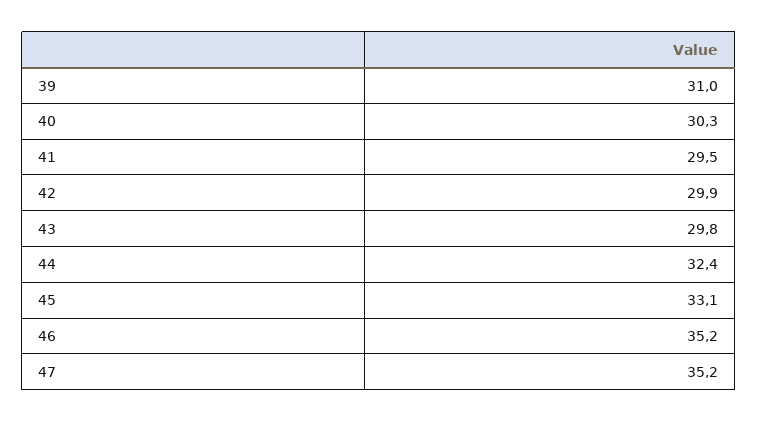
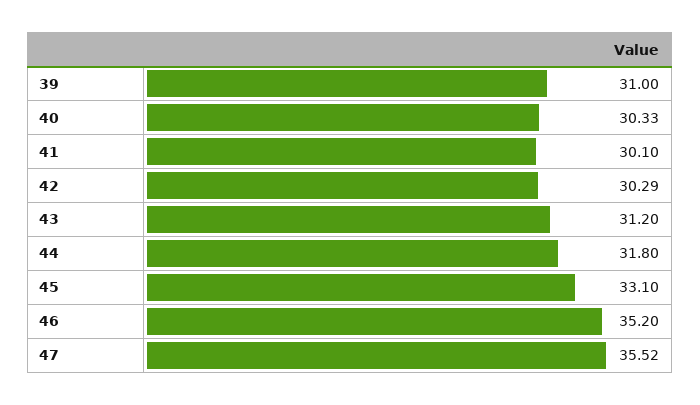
  {
    "39": 31,
    "40": 30.33,
-   "41": 29.5,
+   "41": 30.1,
-   "42": 29.9,
+   "42": 30.29,
-   "43": 29.8,
+   "43": 31.2,
-   "44": 32.4,
+   "44": 31.8,
    "45": 33.1,
    "46": 35.2,
-   "47": 35.2
+   "47": 35.52
  }

